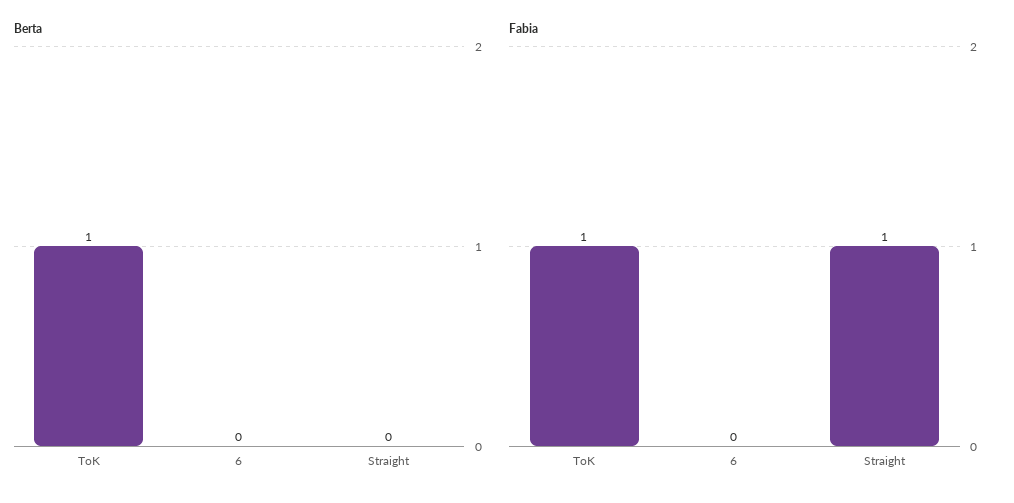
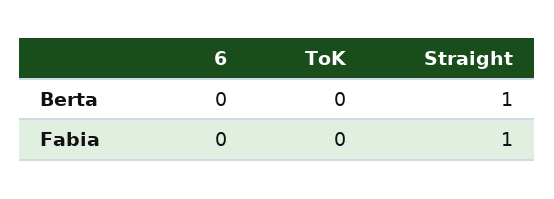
  {
    "Berta": {
-     "ToK": 1,
+     "ToK": 0,
      "6": 0,
-     "Straight": 0
+     "Straight": 1
    },
    "Fabia": {
-     "ToK": 1,
+     "ToK": 0,
      "6": 0,
      "Straight": 1
    }
  }

